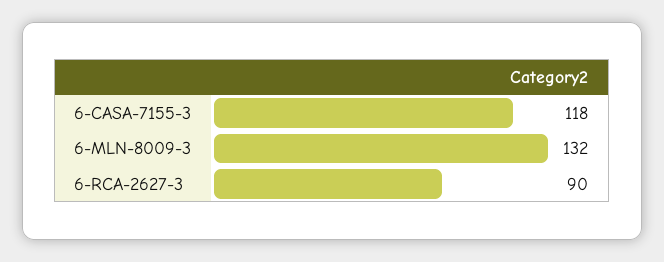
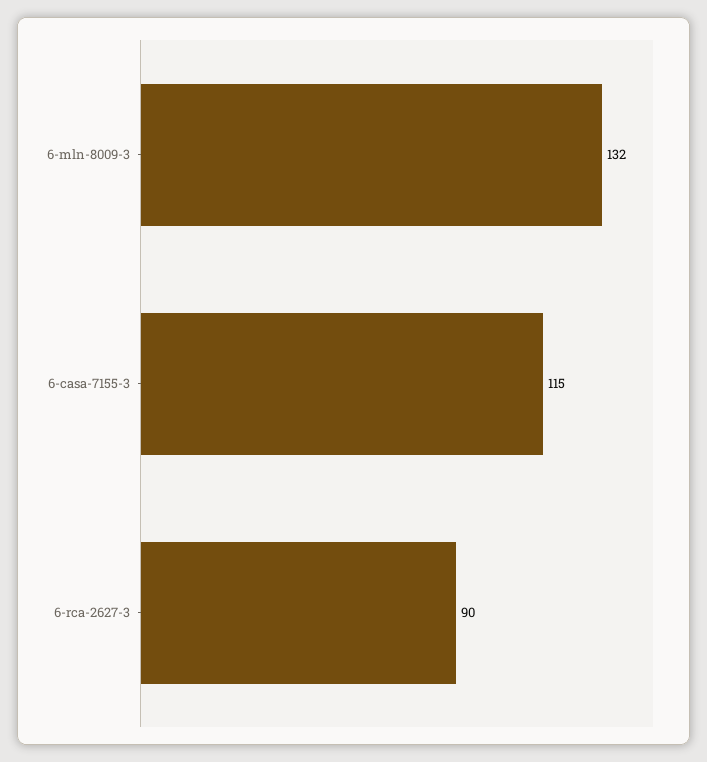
  {
-   "6-CASA-7155-3": 118,
+   "6-CASA-7155-3": 115,
    "6-MLN-8009-3": 132,
    "6-RCA-2627-3": 90
  }

